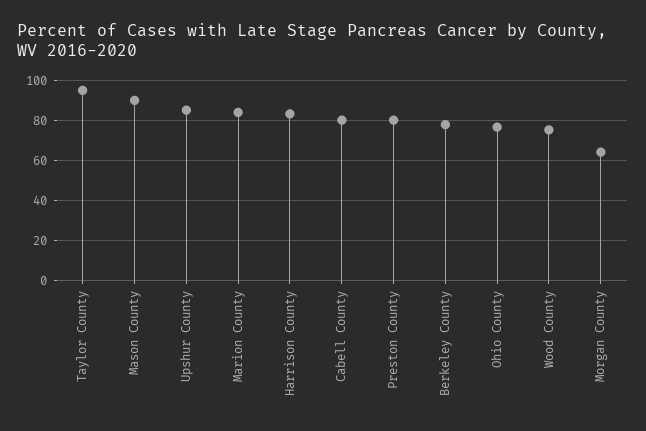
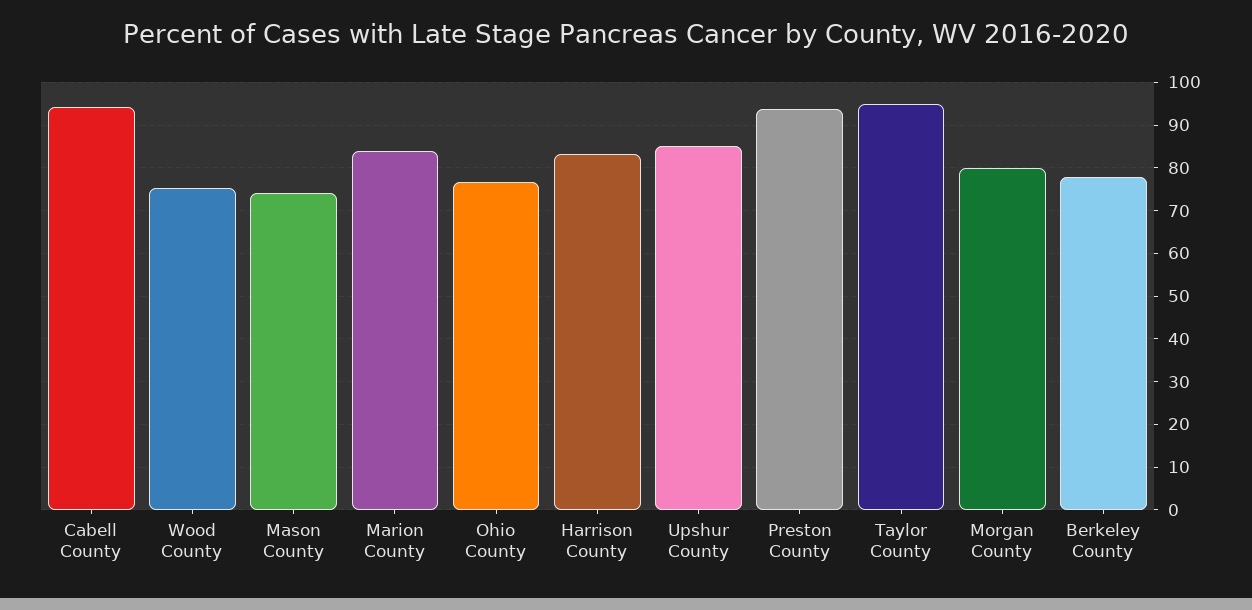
  {
    "Taylor County": 96,
-   "Mason County": 90,
+   "Mason County": 74,
    "Upshur County": 86,
    "Marion County": 84,
    "Harrison County": 84,
-   "Cabell County": 80,
+   "Cabell County": 94,
-   "Preston County": 80,
+   "Preston County": 94,
    "Berkeley County": 78,
    "Ohio County": 76,
    "Wood County": 76,
-   "Morgan County": 65
+   "Morgan County": 80
  }

